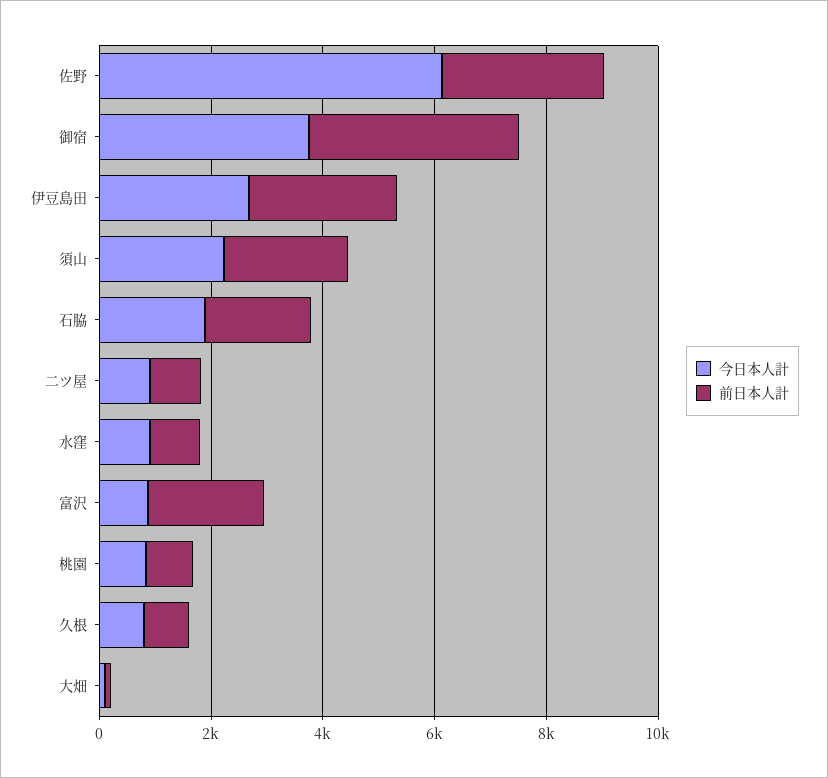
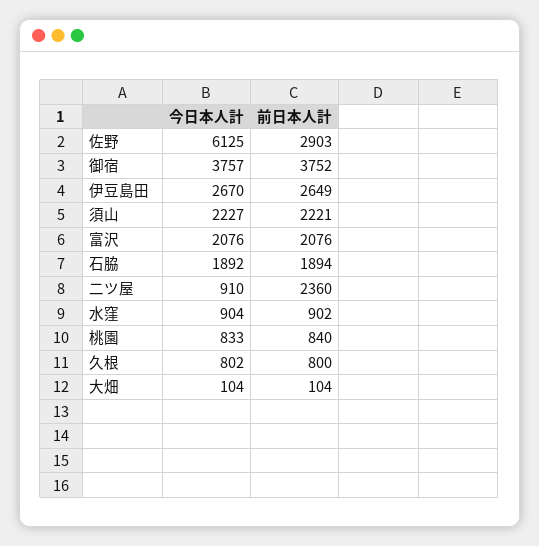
  {
    "今日本人計": {
      "佐野": 6125,
      "御宿": 3757,
      "伊豆島田": 2670,
      "須山": 2227,
      "石脇": 1892,
      "二ツ屋": 910,
      "水窪": 904,
-     "富沢": 1000,
+     "富沢": 2076,
      "桃園": 833,
      "久根": 802,
      "大畑": 104
    },
    "前日本人計": {
      "佐野": 2903,
      "御宿": 3752,
      "伊豆島田": 2649,
      "須山": 2221,
      "石脇": 1894,
-     "二ツ屋": 1000,
+     "二ツ屋": 2360,
      "水窪": 902,
      "富沢": 2076,
      "桃園": 840,
      "久根": 800,
      "大畑": 104
    }
  }

